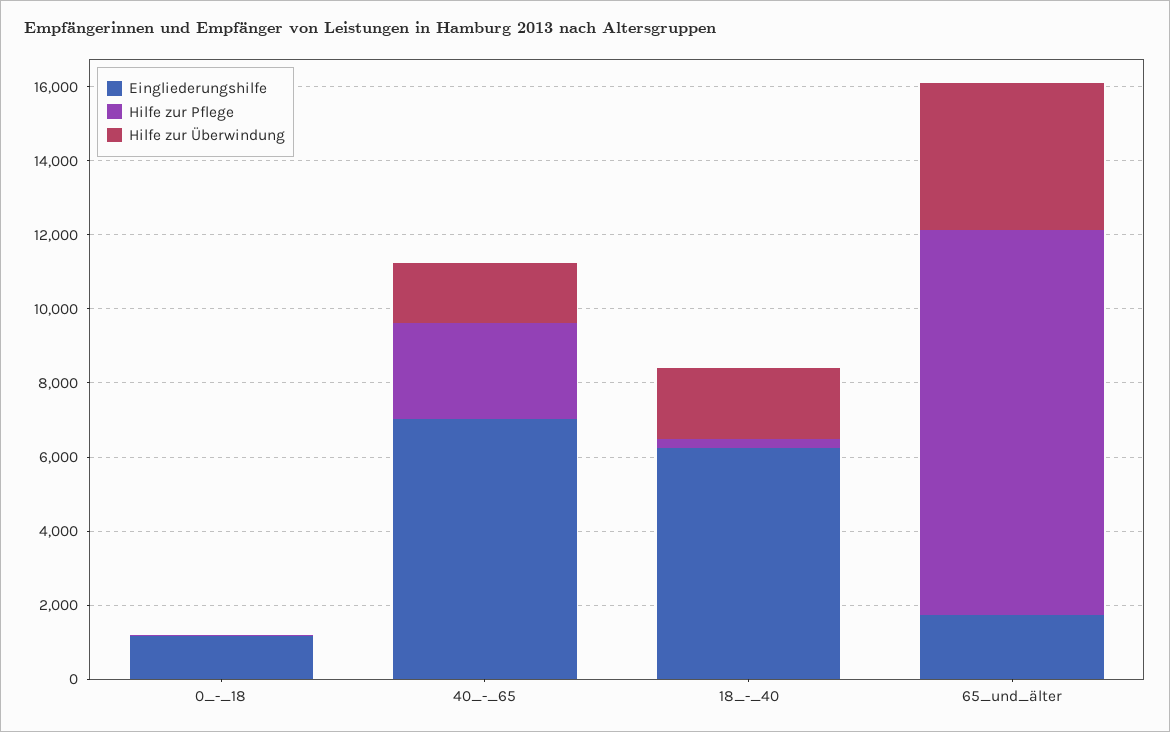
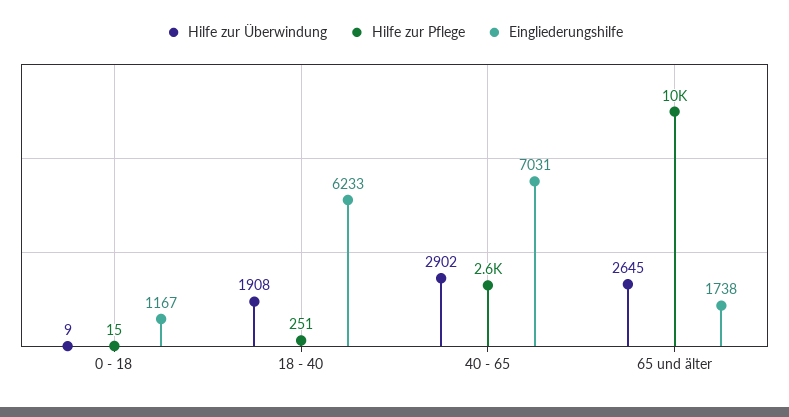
  {
    "Eingliederungshilfe": {
      "0_-_18": 1167,
      "40_-_65": 7031,
      "18_-_40": 6233,
      "65_und_älter": 1738
    },
    "Hilfe zur Pflege": {
      "0_-_18": 15,
      "40_-_65": 2600,
      "18_-_40": 251,
      "65_und_älter": 10000
    },
    "Hilfe zur Überwindung": {
      "0_-_18": 9,
-     "40_-_65": 1500,
+     "40_-_65": 2902,
      "18_-_40": 1908,
-     "65_und_älter": 4000
+     "65_und_älter": 2645
    }
  }

